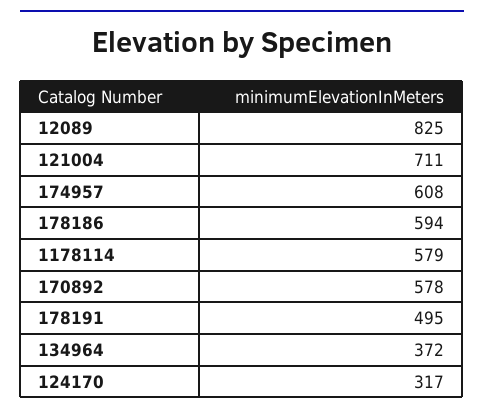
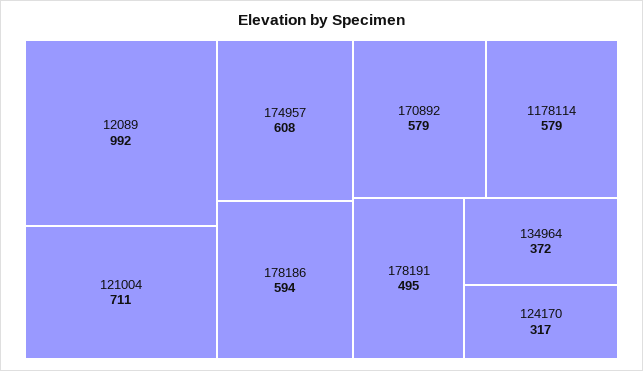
  {
-   "12089": 825,
+   "12089": 992,
    "121004": 711,
    "174957": 608,
    "178186": 594,
    "1178114": 579,
-   "170892": 578,
+   "170892": 579,
    "178191": 495,
    "134964": 372,
    "124170": 317
  }

